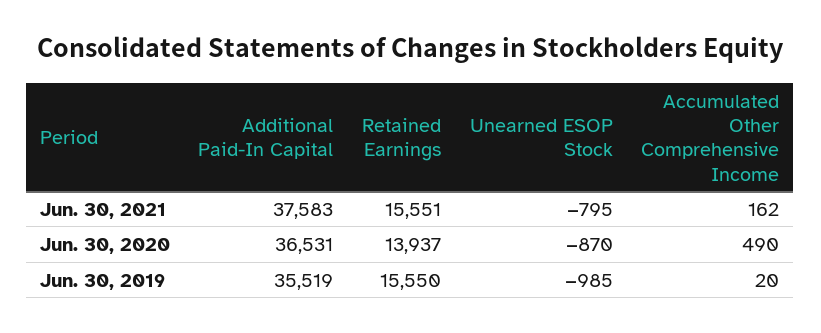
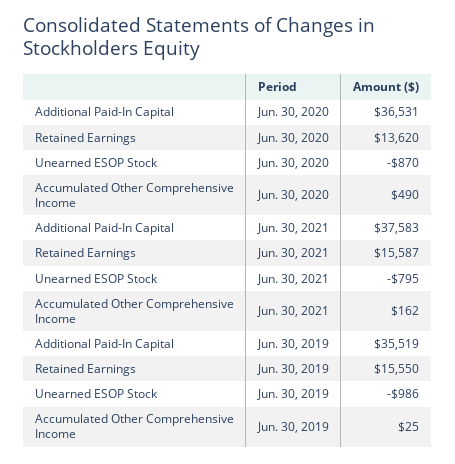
  {
    "Additional Paid-In Capital": {
      "Jun. 30, 2021": 37583,
      "Jun. 30, 2020": 36531,
      "Jun. 30, 2019": 35519
    },
    "Retained Earnings": {
-     "Jun. 30, 2021": 15551,
+     "Jun. 30, 2021": 15587,
-     "Jun. 30, 2020": 13937,
+     "Jun. 30, 2020": 13620,
      "Jun. 30, 2019": 15550
    },
    "Unearned ESOP Stock": {
      "Jun. 30, 2021": -795,
      "Jun. 30, 2020": -870,
-     "Jun. 30, 2019": -985
+     "Jun. 30, 2019": -986
    },
    "Accumulated Other Comprehensive Income": {
      "Jun. 30, 2021": 162,
      "Jun. 30, 2020": 490,
-     "Jun. 30, 2019": 20
+     "Jun. 30, 2019": 25
    }
  }

